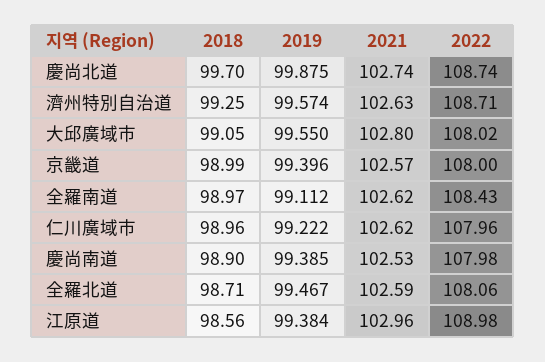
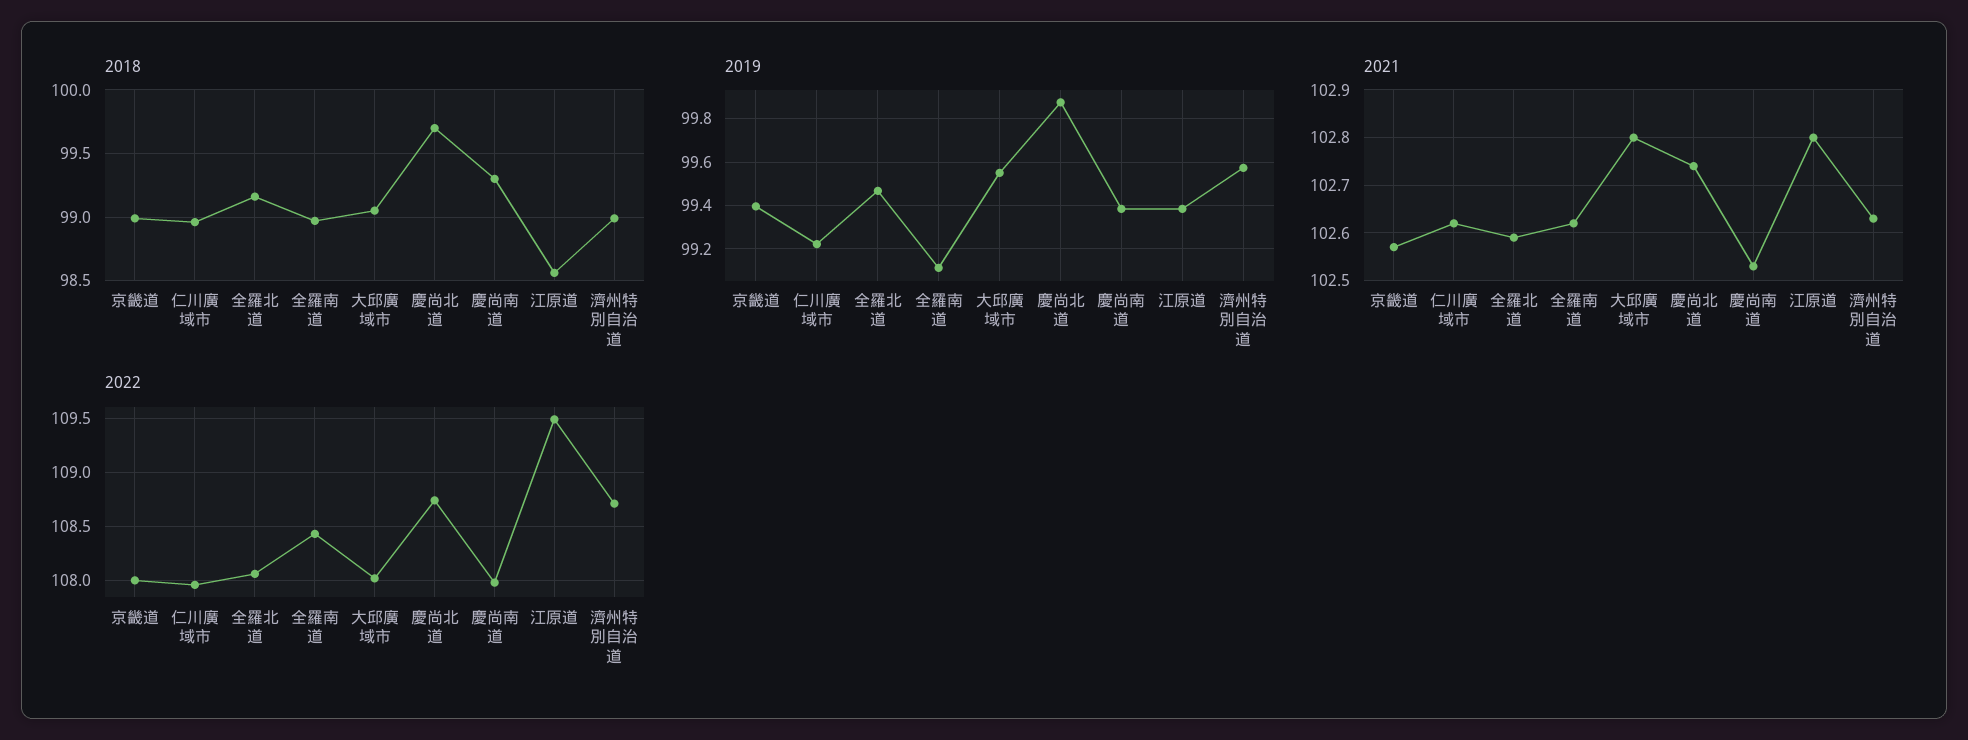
  {
    "2018": {
      "慶尚北道": 99.7,
-     "濟州特別自治道": 99.25,
+     "濟州特別自治道": 99,
      "大邱廣域市": 99.05,
      "京畿道": 98.99,
      "全羅南道": 98.97,
      "仁川廣域市": 98.96,
-     "慶尚南道": 98.9,
+     "慶尚南道": 99.3,
-     "全羅北道": 98.71,
+     "全羅北道": 99.15,
      "江原道": 98.56
    },
    "2019": {
      "慶尚北道": 99.875,
      "濟州特別自治道": 99.574,
      "大邱廣域市": 99.55,
      "京畿道": 99.396,
      "全羅南道": 99.112,
      "仁川廣域市": 99.222,
      "慶尚南道": 99.385,
      "全羅北道": 99.467,
      "江原道": 99.384
    },
    "2021": {
      "慶尚北道": 102.74,
      "濟州特別自治道": 102.63,
      "大邱廣域市": 102.8,
      "京畿道": 102.57,
      "全羅南道": 102.62,
      "仁川廣域市": 102.62,
      "慶尚南道": 102.53,
      "全羅北道": 102.59,
-     "江原道": 102.96
+     "江原道": 102.8
    },
    "2022": {
      "慶尚北道": 108.74,
      "濟州特別自治道": 108.71,
      "大邱廣域市": 108.02,
      "京畿道": 108,
      "全羅南道": 108.43,
      "仁川廣域市": 107.96,
      "慶尚南道": 107.98,
      "全羅北道": 108.06,
-     "江原道": 108.98
+     "江原道": 109.5
    }
  }

